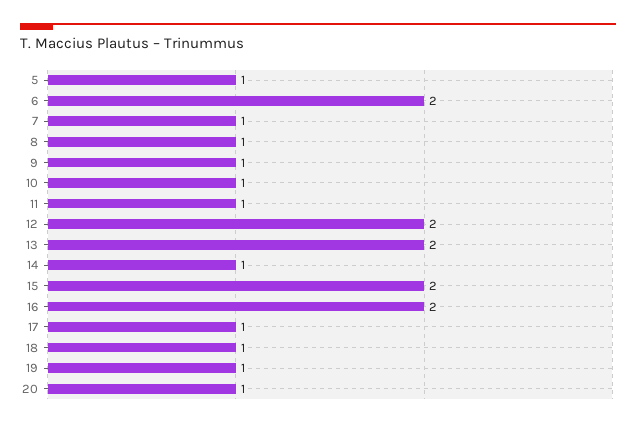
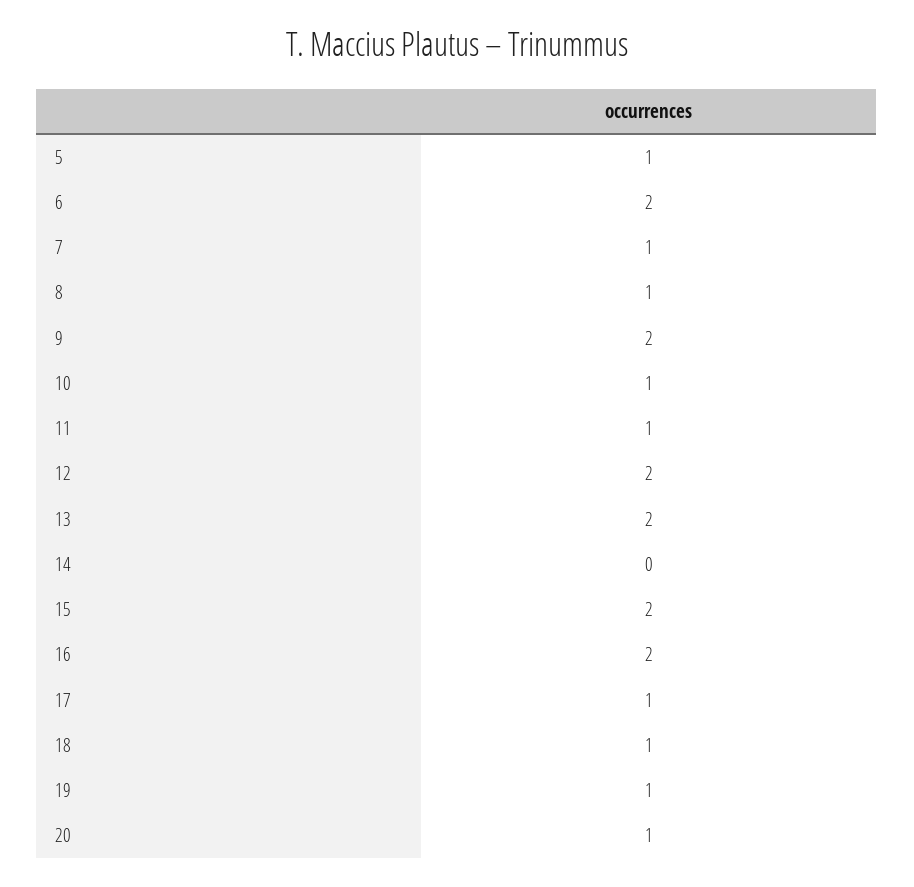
  {
    "5": 1,
    "6": 2,
    "7": 1,
    "8": 1,
-   "9": 1,
+   "9": 2,
    "10": 1,
    "11": 1,
    "12": 2,
    "13": 2,
-   "14": 1,
+   "14": 0,
    "15": 2,
    "16": 2,
    "17": 1,
    "18": 1,
    "19": 1,
    "20": 1
  }

